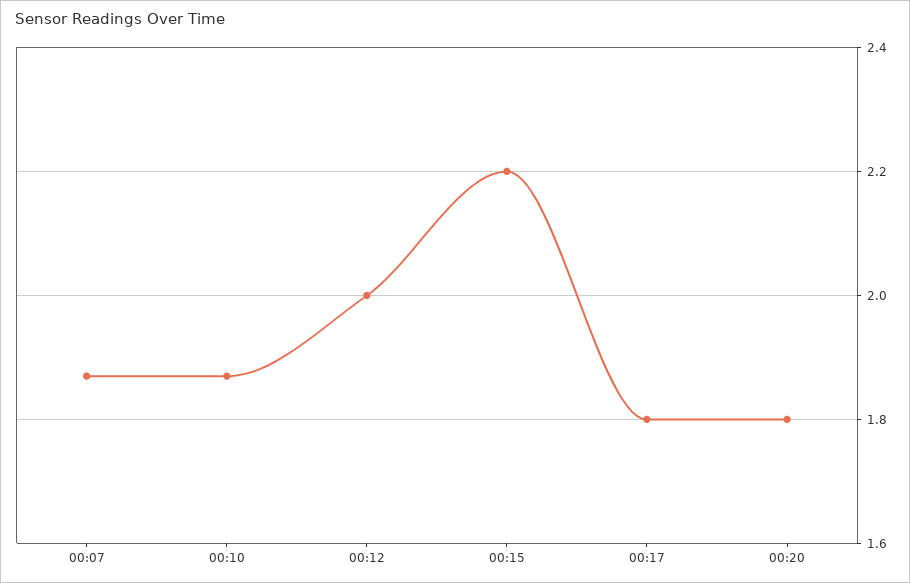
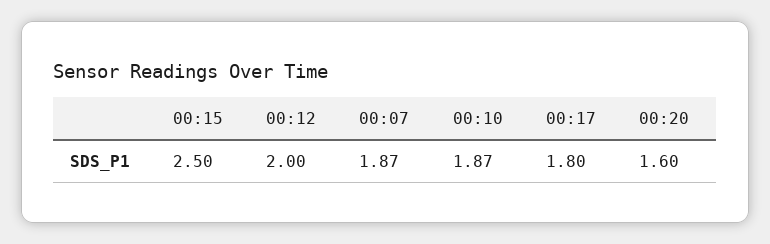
  {
    "00:07": 1.87,
    "00:10": 1.87,
    "00:12": 2,
-   "00:15": 2.2,
+   "00:15": 2.5,
    "00:17": 1.8,
-   "00:20": 1.8
+   "00:20": 1.6
  }

